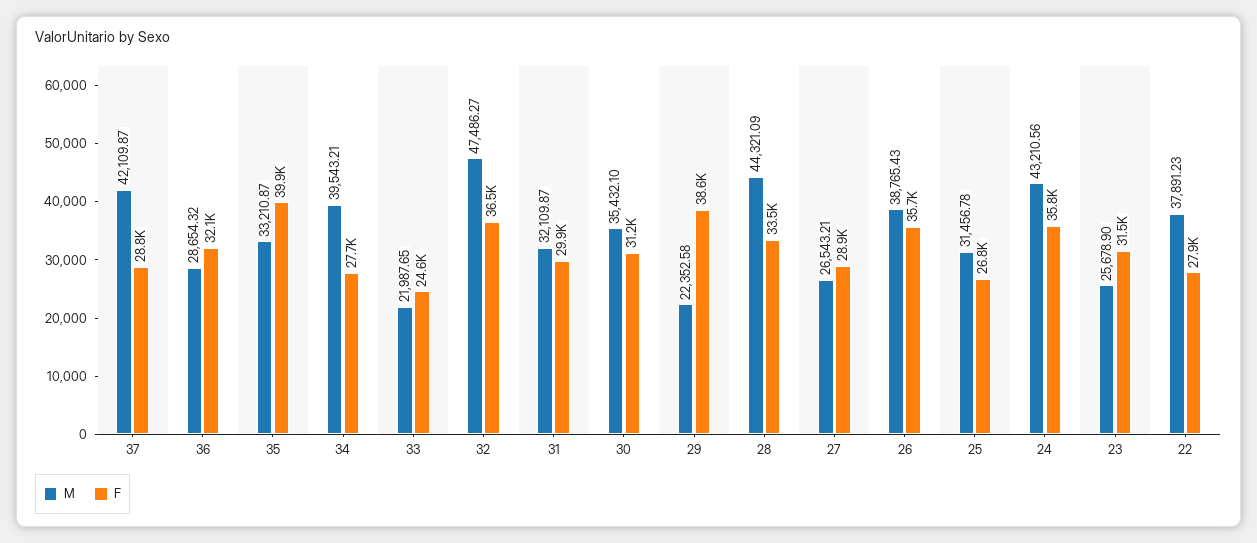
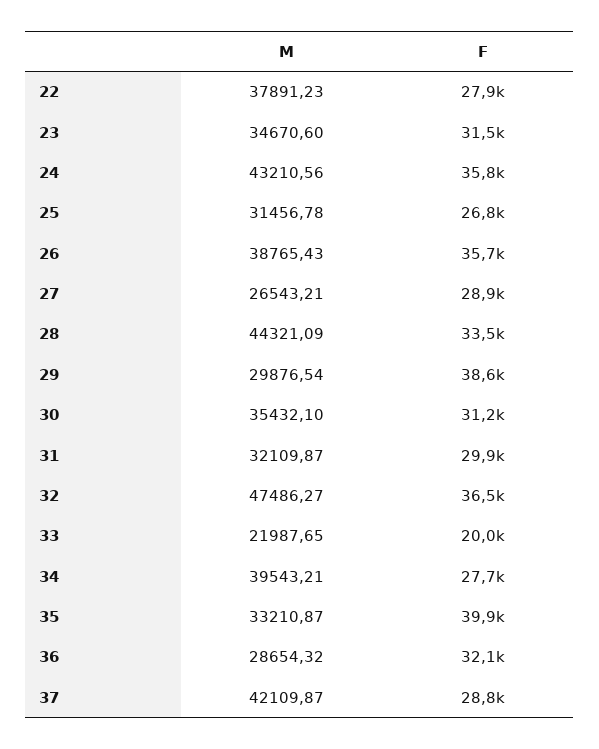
  {
    "M": {
      "37": 42109.87,
      "36": 28654.32,
      "35": 33210.87,
      "34": 39543.21,
      "33": 21987.65,
      "32": 47486.27,
      "31": 32109.87,
      "30": 35432.1,
-     "29": 22352.58,
+     "29": 29876.54,
      "28": 44321.09,
      "27": 26543.21,
      "26": 38765.43,
      "25": 31456.78,
      "24": 43210.56,
-     "23": 25678.9,
+     "23": 34670.6,
      "22": 37891.23
    },
    "F": {
      "37": 28800,
      "36": 32100,
      "35": 39900,
      "34": 27700,
-     "33": 24600,
+     "33": 20000,
      "32": 36500,
      "31": 29900,
      "30": 31200,
      "29": 38600,
      "28": 33500,
      "27": 28900,
      "26": 35700,
      "25": 26800,
      "24": 35800,
      "23": 31500,
      "22": 27900
    }
  }

